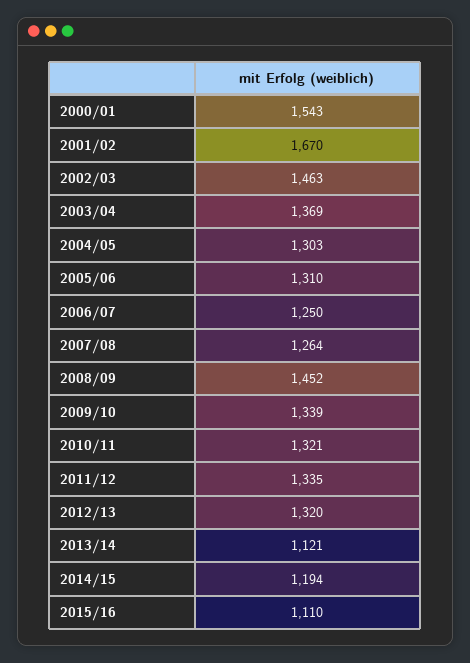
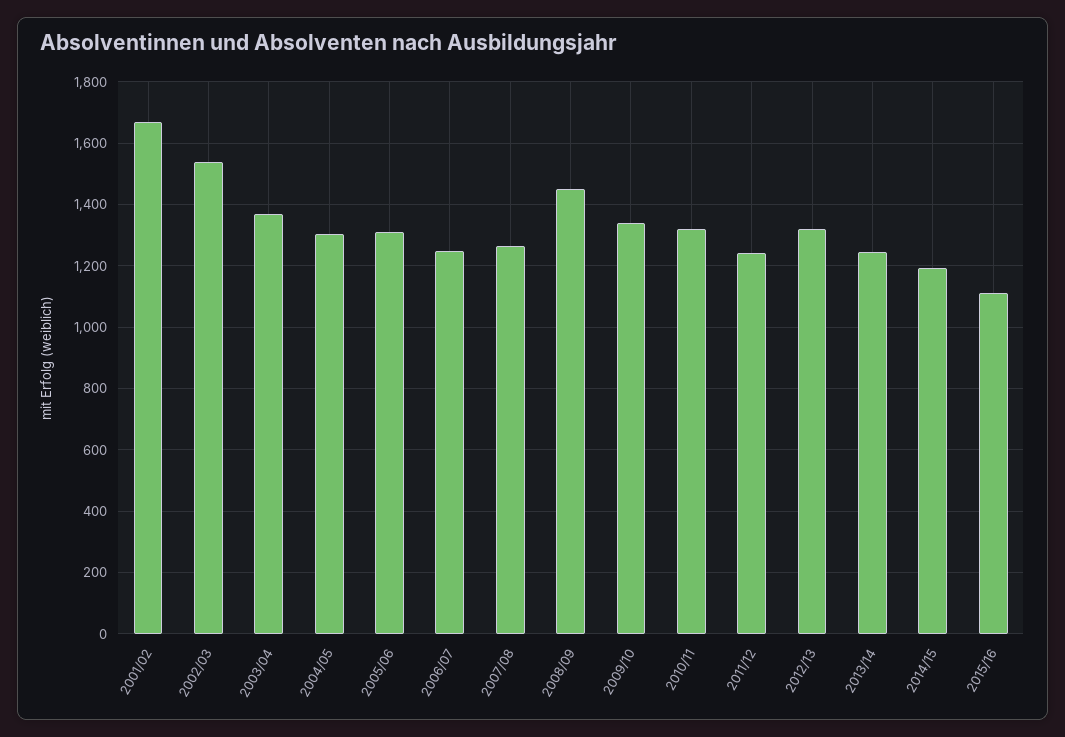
  {
-   "2000/01": 1543,
    "2001/02": 1670,
-   "2002/03": 1463,
+   "2002/03": 1540,
    "2003/04": 1369,
    "2004/05": 1303,
    "2005/06": 1310,
    "2006/07": 1250,
    "2007/08": 1264,
    "2008/09": 1452,
    "2009/10": 1339,
    "2010/11": 1321,
-   "2011/12": 1335,
+   "2011/12": 1240,
    "2012/13": 1320,
-   "2013/14": 1121,
+   "2013/14": 1240,
    "2014/15": 1194,
    "2015/16": 1110
  }

